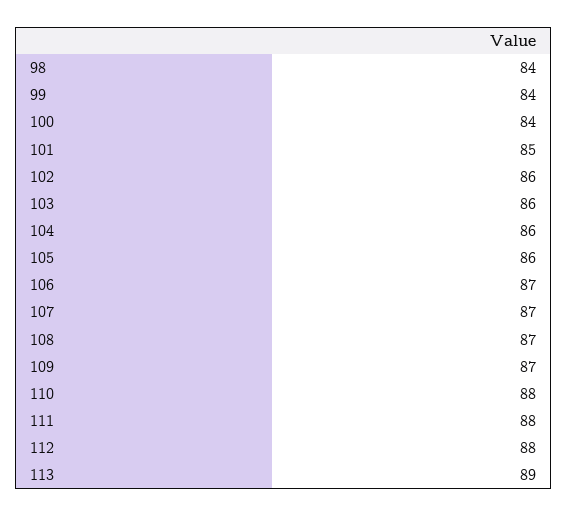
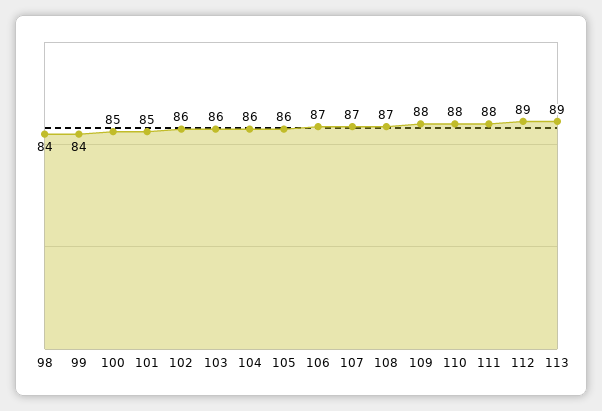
  {
    "98": 84,
    "99": 84,
-   "100": 84,
+   "100": 85,
    "101": 85,
    "102": 86,
    "103": 86,
    "104": 86,
    "105": 86,
    "106": 87,
    "107": 87,
    "108": 87,
-   "109": 87,
+   "109": 88,
    "110": 88,
    "111": 88,
-   "112": 88,
+   "112": 89,
    "113": 89
  }

